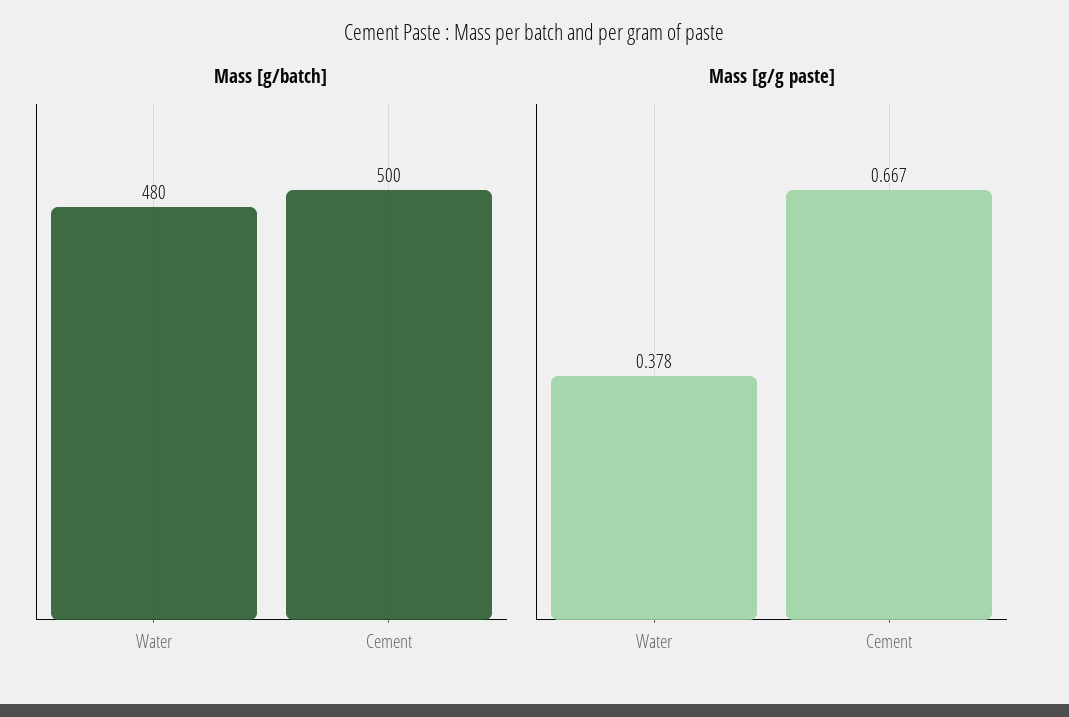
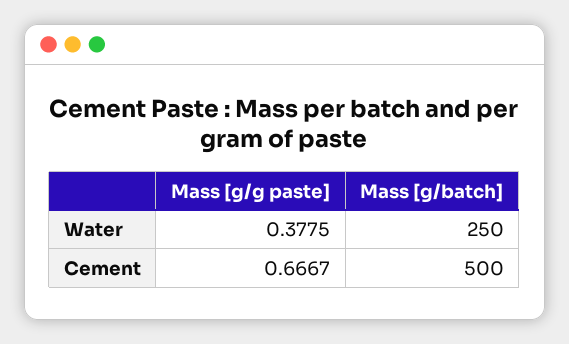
  {
    "Mass [g/batch]": {
-     "Water": 480,
+     "Water": 250,
      "Cement": 500
    },
    "Mass [g/g paste]": {
      "Water": 0.3775,
      "Cement": 0.6667
    }
  }

